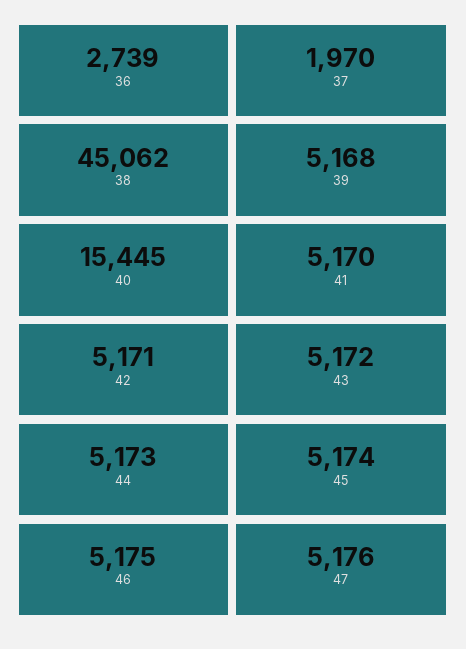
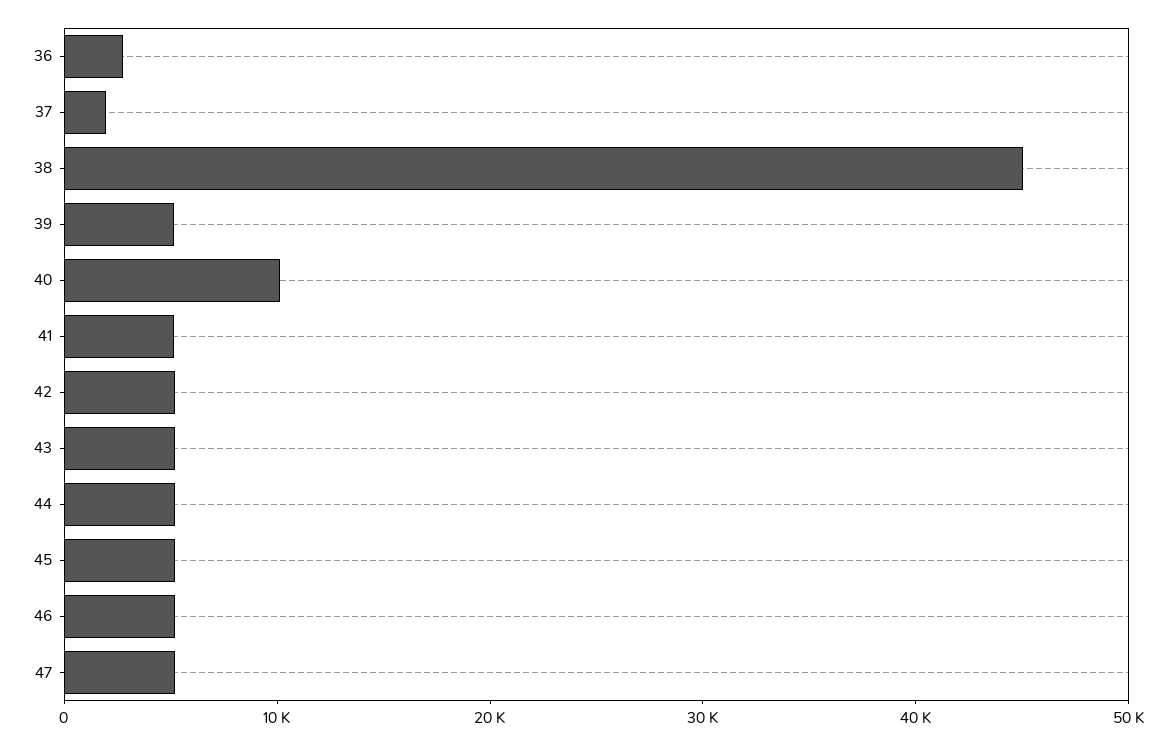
  {
    "36": 2739,
    "37": 1970,
    "38": 45062,
    "39": 5168,
-   "40": 15445,
+   "40": 10000,
    "41": 5170,
    "42": 5171,
    "43": 5172,
    "44": 5173,
    "45": 5174,
    "46": 5175,
    "47": 5176
  }

